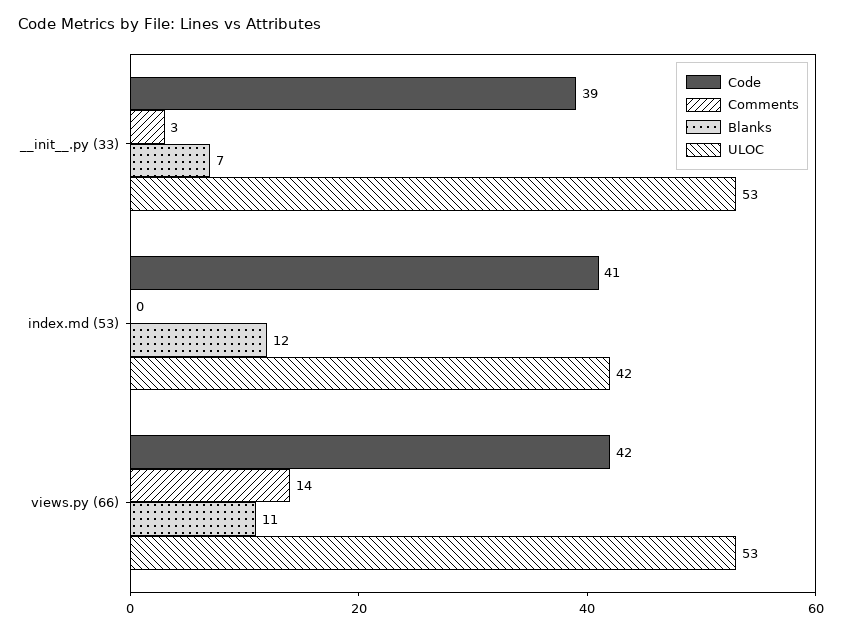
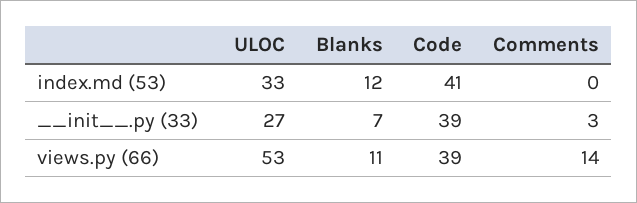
  {
    "Code": {
      "__init__.py (33)": 39,
      "index.md (53)": 41,
-     "views.py (66)": 42
+     "views.py (66)": 39
    },
    "Comments": {
      "__init__.py (33)": 3,
      "index.md (53)": 0,
      "views.py (66)": 14
    },
    "Blanks": {
      "__init__.py (33)": 7,
      "index.md (53)": 12,
      "views.py (66)": 11
    },
    "ULOC": {
-     "__init__.py (33)": 53,
+     "__init__.py (33)": 27,
-     "index.md (53)": 42,
+     "index.md (53)": 33,
      "views.py (66)": 53
    }
  }

